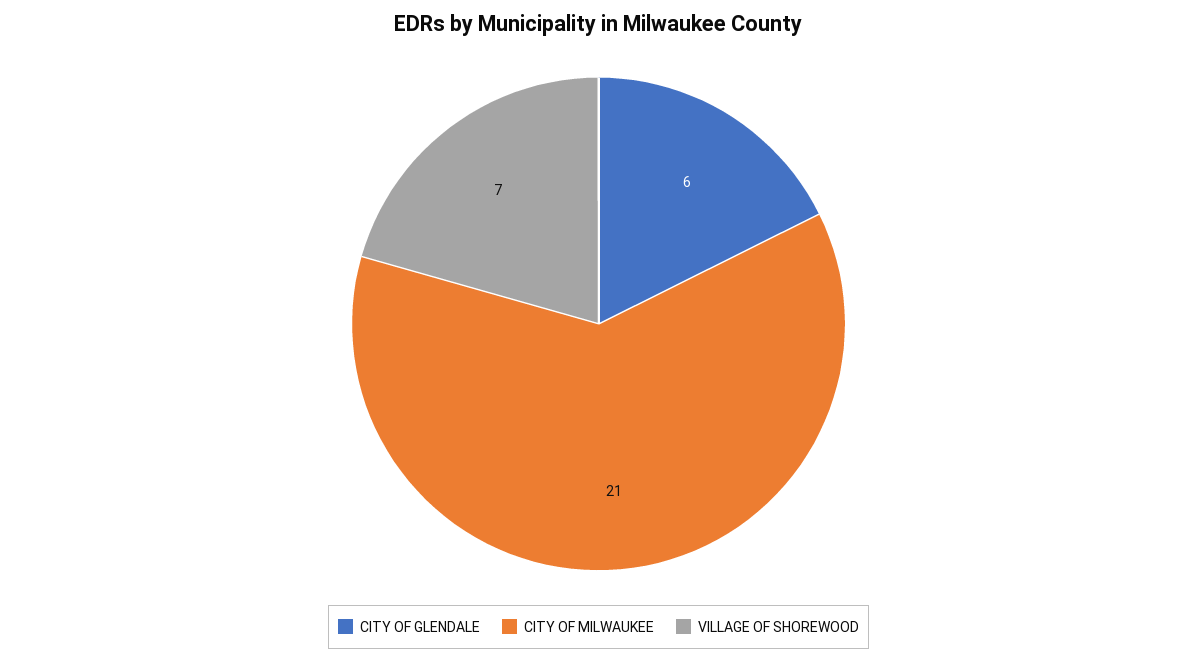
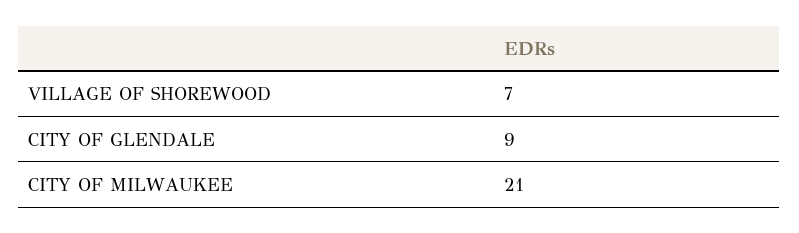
  {
-   "CITY OF GLENDALE": 6,
+   "CITY OF GLENDALE": 9,
    "CITY OF MILWAUKEE": 21,
    "VILLAGE OF SHOREWOOD": 7
  }

